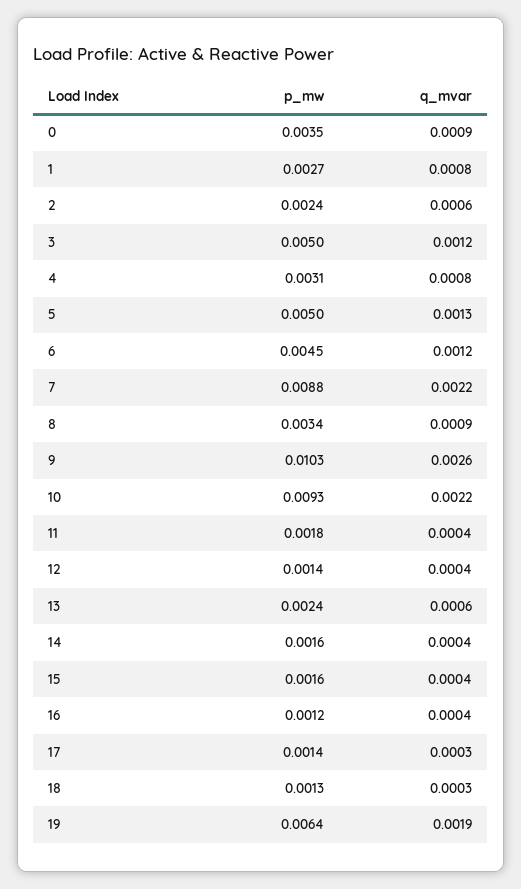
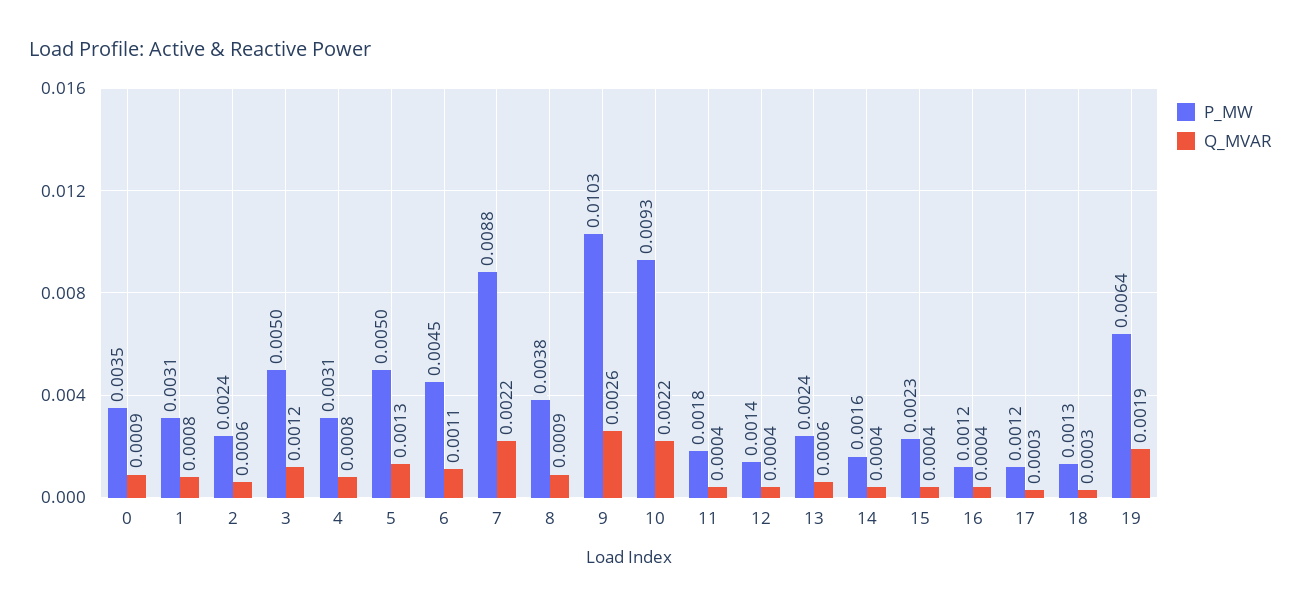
  {
    "p_mw": {
      "0": 0.0035,
-     "1": 0.0027,
+     "1": 0.0031,
      "2": 0.0024,
      "3": 0.005,
      "4": 0.0031,
      "5": 0.005,
      "6": 0.0045,
      "7": 0.0088,
-     "8": 0.0034,
+     "8": 0.0038,
      "9": 0.0103,
      "10": 0.0093,
      "11": 0.0018,
      "12": 0.0014,
      "13": 0.0024,
      "14": 0.0016,
-     "15": 0.0016,
+     "15": 0.0023,
      "16": 0.0012,
-     "17": 0.0014,
+     "17": 0.0012,
      "18": 0.0013,
      "19": 0.0064
    },
    "q_mvar": {
      "0": 0.0009,
      "1": 0.0008,
      "2": 0.0006,
      "3": 0.0012,
      "4": 0.0008,
      "5": 0.0013,
-     "6": 0.0012,
+     "6": 0.0011,
      "7": 0.0022,
      "8": 0.0009,
      "9": 0.0026,
      "10": 0.0022,
      "11": 0.0004,
      "12": 0.0004,
      "13": 0.0006,
      "14": 0.0004,
      "15": 0.0004,
      "16": 0.0004,
      "17": 0.0003,
      "18": 0.0003,
      "19": 0.0019
    }
  }

